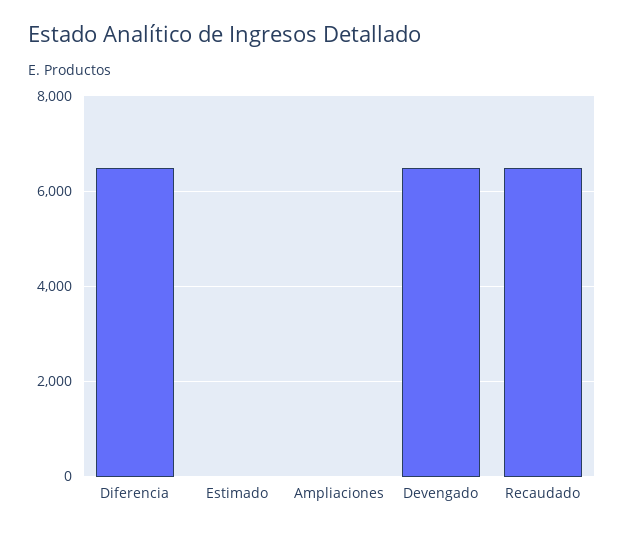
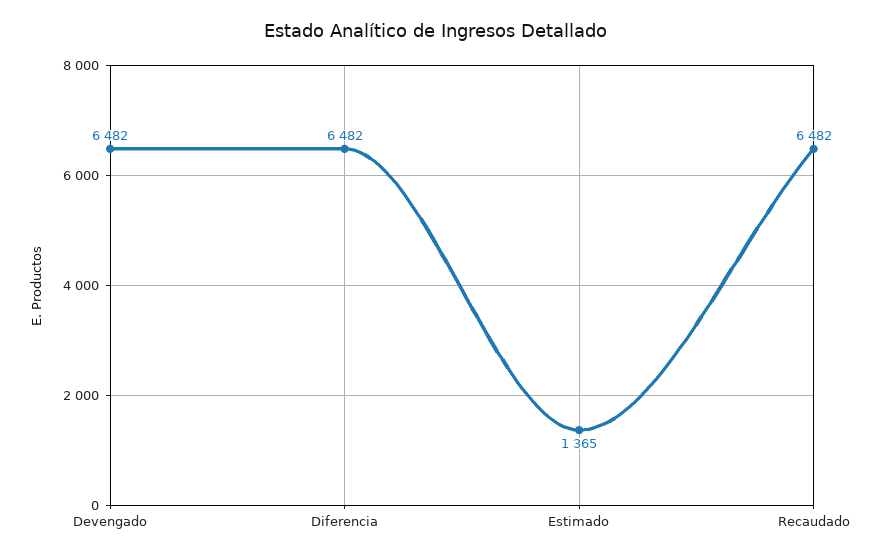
  {
    "Diferencia": 6482,
-   "Estimado": 0,
+   "Estimado": 1365,
-   "Ampliaciones": 0,
    "Devengado": 6482,
    "Recaudado": 6482
  }

